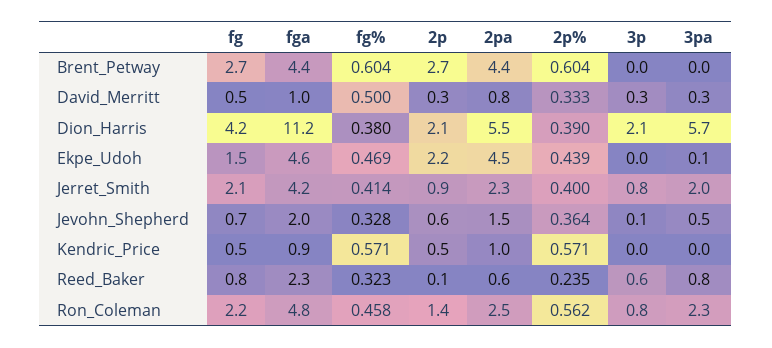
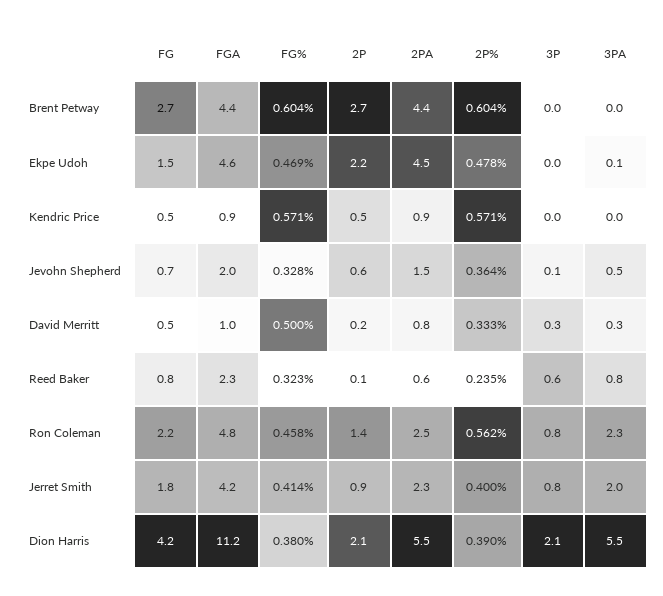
  {
    "fg": {
      "Brent_Petway": 2.7,
      "David_Merritt": 0.5,
      "Dion_Harris": 4.2,
      "Ekpe_Udoh": 1.5,
-     "Jerret_Smith": 2.1,
+     "Jerret_Smith": 1.8,
      "Jevohn_Shepherd": 0.7,
      "Kendric_Price": 0.5,
      "Reed_Baker": 0.8,
      "Ron_Coleman": 2.2
    },
    "fga": {
      "Brent_Petway": 4.4,
      "David_Merritt": 1,
      "Dion_Harris": 11.2,
      "Ekpe_Udoh": 4.6,
      "Jerret_Smith": 4.2,
      "Jevohn_Shepherd": 2,
      "Kendric_Price": 0.9,
      "Reed_Baker": 2.3,
      "Ron_Coleman": 4.8
    },
    "fg%": {
      "Brent_Petway": 0.604,
      "David_Merritt": 0.5,
      "Dion_Harris": 0.38,
      "Ekpe_Udoh": 0.469,
      "Jerret_Smith": 0.414,
      "Jevohn_Shepherd": 0.328,
      "Kendric_Price": 0.571,
      "Reed_Baker": 0.323,
      "Ron_Coleman": 0.458
    },
    "2p": {
      "Brent_Petway": 2.7,
-     "David_Merritt": 0.3,
+     "David_Merritt": 0.2,
      "Dion_Harris": 2.1,
      "Ekpe_Udoh": 2.2,
      "Jerret_Smith": 0.9,
      "Jevohn_Shepherd": 0.6,
      "Kendric_Price": 0.5,
      "Reed_Baker": 0.1,
      "Ron_Coleman": 1.4
    },
    "2pa": {
      "Brent_Petway": 4.4,
      "David_Merritt": 0.8,
      "Dion_Harris": 5.5,
      "Ekpe_Udoh": 4.5,
      "Jerret_Smith": 2.3,
      "Jevohn_Shepherd": 1.5,
-     "Kendric_Price": 1,
+     "Kendric_Price": 0.9,
      "Reed_Baker": 0.6,
      "Ron_Coleman": 2.5
    },
    "2p%": {
      "Brent_Petway": 0.604,
      "David_Merritt": 0.333,
      "Dion_Harris": 0.39,
-     "Ekpe_Udoh": 0.439,
+     "Ekpe_Udoh": 0.478,
      "Jerret_Smith": 0.4,
      "Jevohn_Shepherd": 0.364,
      "Kendric_Price": 0.571,
      "Reed_Baker": 0.235,
      "Ron_Coleman": 0.562
    },
    "3p": {
      "Brent_Petway": 0,
      "David_Merritt": 0.3,
      "Dion_Harris": 2.1,
      "Ekpe_Udoh": 0,
      "Jerret_Smith": 0.8,
      "Jevohn_Shepherd": 0.1,
      "Kendric_Price": 0,
      "Reed_Baker": 0.6,
      "Ron_Coleman": 0.8
    },
    "3pa": {
      "Brent_Petway": 0,
      "David_Merritt": 0.3,
-     "Dion_Harris": 5.7,
+     "Dion_Harris": 5.5,
      "Ekpe_Udoh": 0.1,
      "Jerret_Smith": 2,
      "Jevohn_Shepherd": 0.5,
      "Kendric_Price": 0,
      "Reed_Baker": 0.8,
      "Ron_Coleman": 2.3
    }
  }

